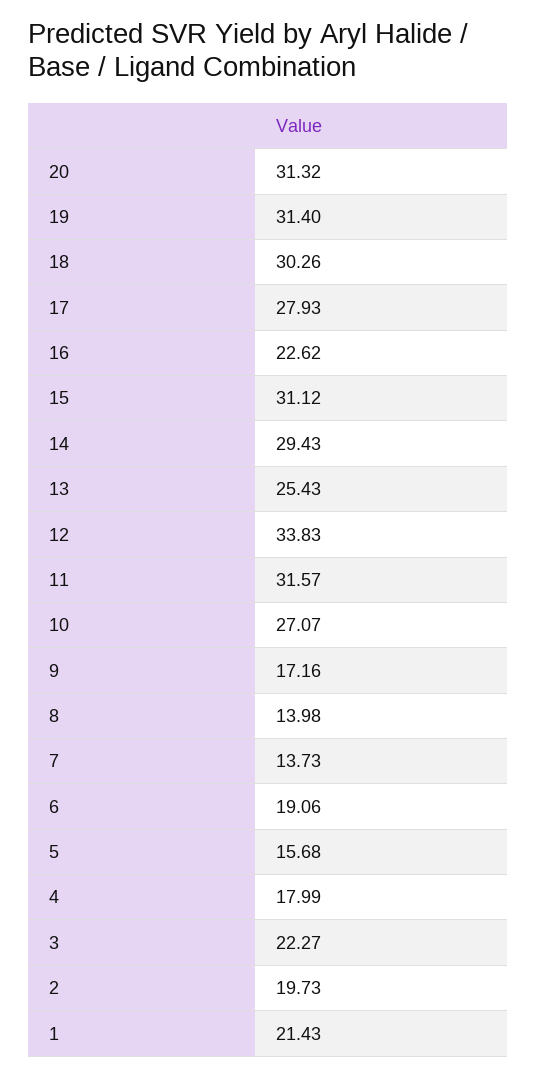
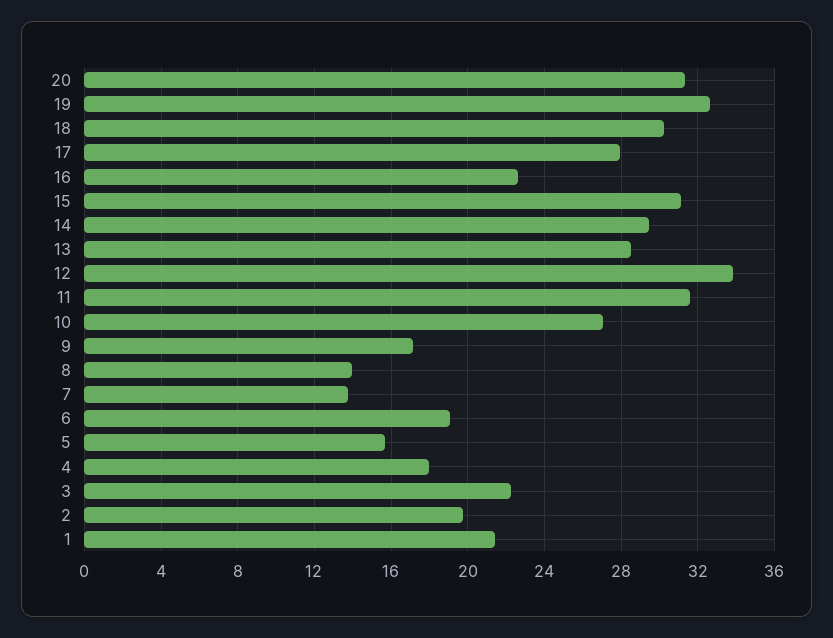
  {
    "20": 31.32,
-   "19": 31.4,
+   "19": 32.5,
    "18": 30.26,
    "17": 27.93,
    "16": 22.62,
    "15": 31.12,
    "14": 29.43,
-   "13": 25.43,
+   "13": 28.5,
    "12": 33.83,
    "11": 31.57,
    "10": 27.07,
    "9": 17.16,
    "8": 13.98,
    "7": 13.73,
    "6": 19.06,
    "5": 15.68,
    "4": 17.99,
    "3": 22.27,
    "2": 19.73,
    "1": 21.43
  }

